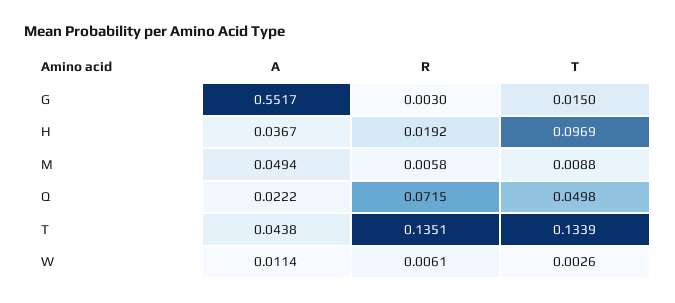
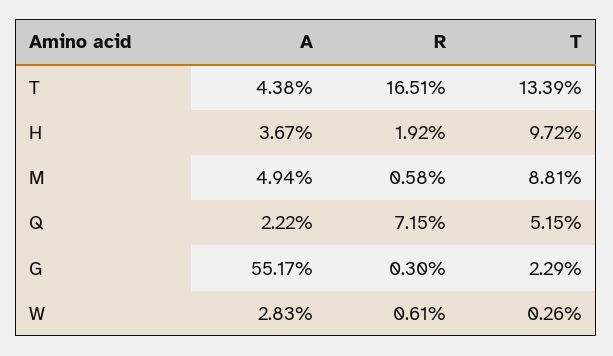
  {
    "A": {
      "G": 0.5517,
      "H": 0.0367,
      "M": 0.0494,
      "Q": 0.0222,
      "T": 0.0438,
-     "W": 0.0114
+     "W": 0.0283
    },
    "R": {
      "G": 0.003,
      "H": 0.0192,
      "M": 0.0058,
      "Q": 0.0715,
-     "T": 0.1351,
+     "T": 0.1651,
      "W": 0.0061
    },
    "T": {
-     "G": 0.015,
+     "G": 0.0229,
-     "H": 0.0969,
+     "H": 0.0972,
-     "M": 0.0088,
+     "M": 0.0881,
-     "Q": 0.0498,
+     "Q": 0.0515,
      "T": 0.1339,
      "W": 0.0026
    }
  }

